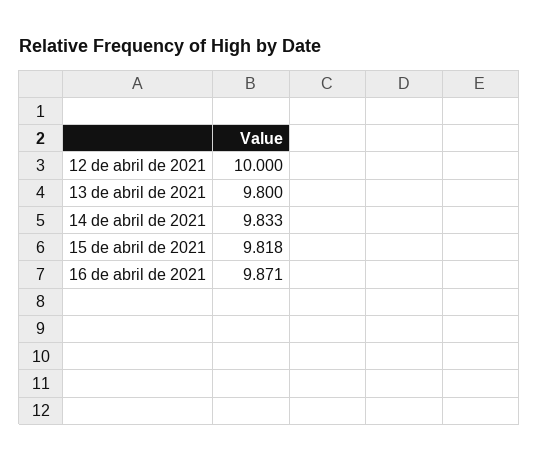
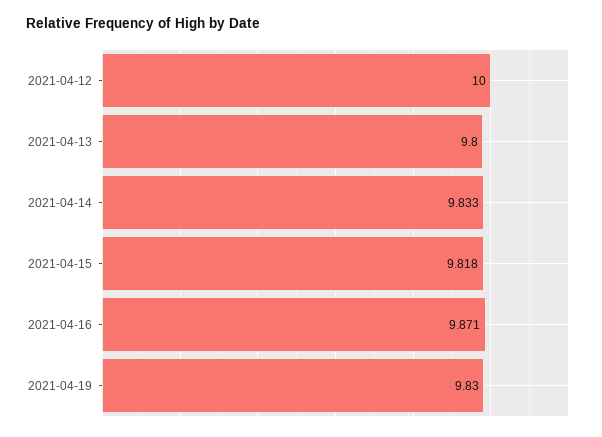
  {
    "12 de abril de 2021": 10,
    "13 de abril de 2021": 9.8,
    "14 de abril de 2021": 9.833,
    "15 de abril de 2021": 9.818,
-   "16 de abril de 2021": 9.871
+   "16 de abril de 2021": 9.871,
+   "2021-04-19": 9.83
  }

